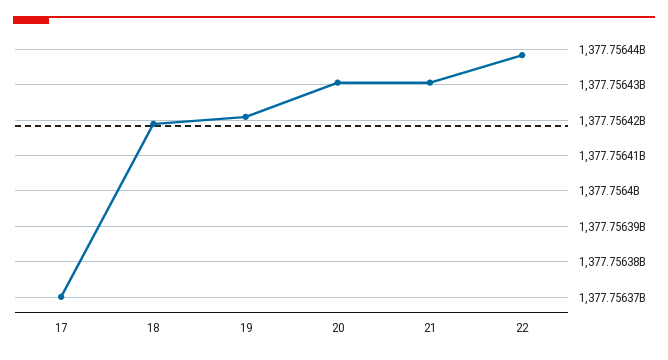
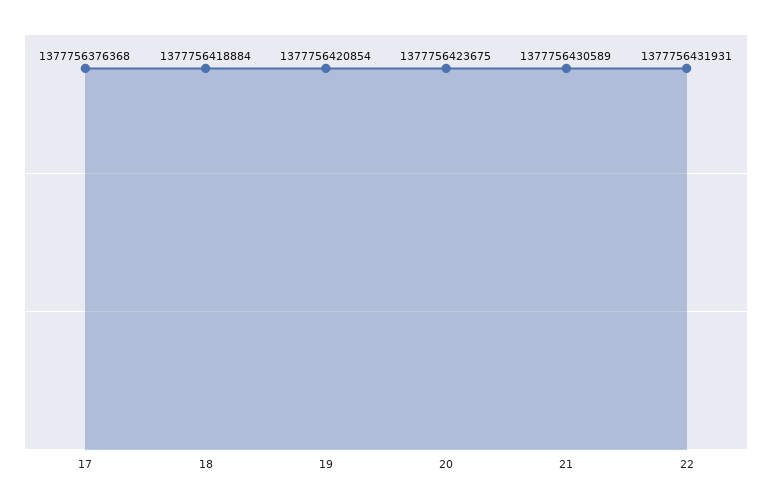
  {
-   "17": 1377756370000,
+   "17": 1377756376368,
    "18": 1377756418884,
    "19": 1377756420854,
-   "20": 1377756430000,
+   "20": 1377756423675,
    "21": 1377756430589,
-   "22": 1377756438000
+   "22": 1377756431931
  }

